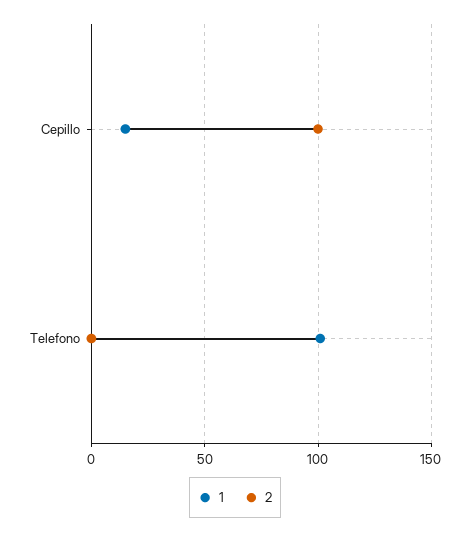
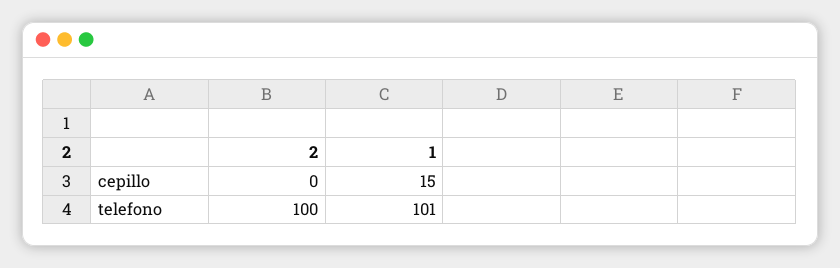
  {
    "1": {
      "Cepillo": 15,
      "Telefono": 101
    },
    "2": {
-     "Cepillo": 100,
+     "Cepillo": 0,
-     "Telefono": 0
+     "Telefono": 100
    }
  }

